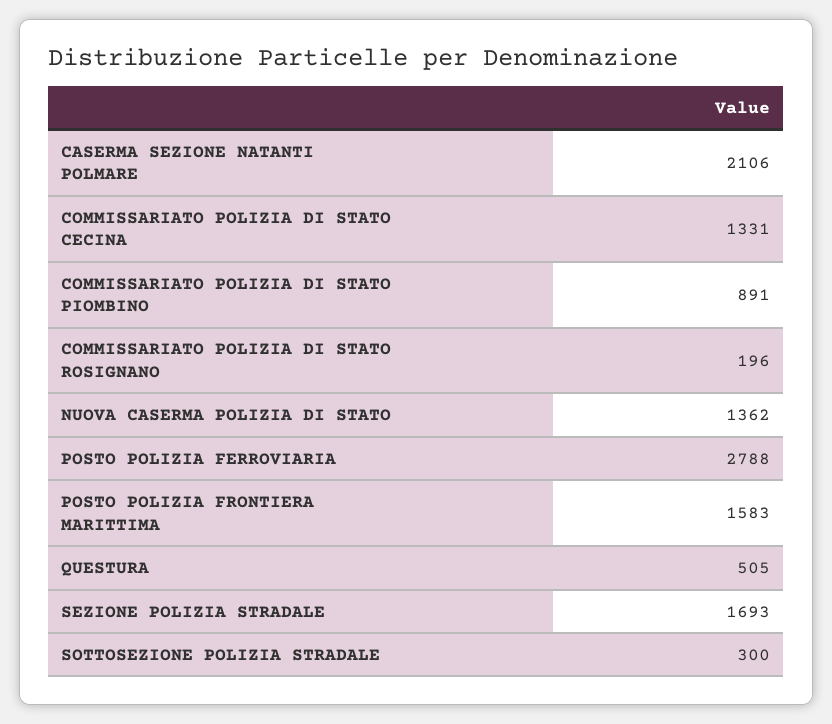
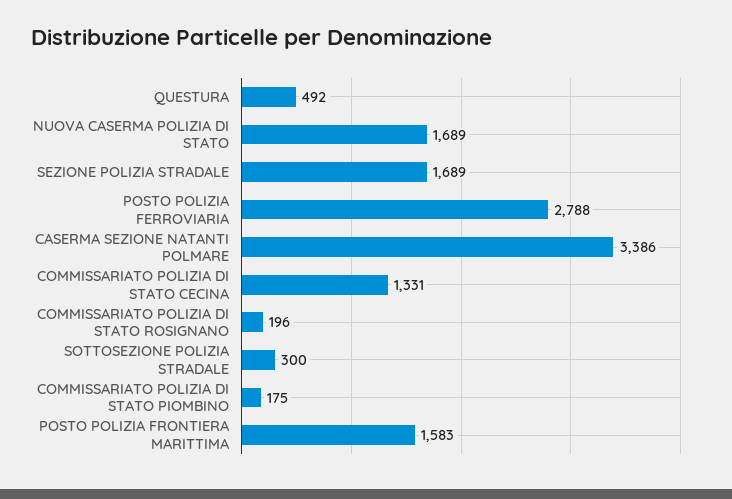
  {
-   "CASERMA SEZIONE NATANTI POLMARE": 2106,
+   "CASERMA SEZIONE NATANTI POLMARE": 3386,
    "COMMISSARIATO POLIZIA DI STATO CECINA": 1331,
-   "COMMISSARIATO POLIZIA DI STATO PIOMBINO": 891,
+   "COMMISSARIATO POLIZIA DI STATO PIOMBINO": 175,
    "COMMISSARIATO POLIZIA DI STATO ROSIGNANO": 196,
-   "NUOVA CASERMA POLIZIA DI STATO": 1362,
+   "NUOVA CASERMA POLIZIA DI STATO": 1689,
    "POSTO POLIZIA FERROVIARIA": 2788,
    "POSTO POLIZIA FRONTIERA MARITTIMA": 1583,
-   "QUESTURA": 505,
+   "QUESTURA": 492,
-   "SEZIONE POLIZIA STRADALE": 1693,
+   "SEZIONE POLIZIA STRADALE": 1689,
    "SOTTOSEZIONE POLIZIA STRADALE": 300
  }

